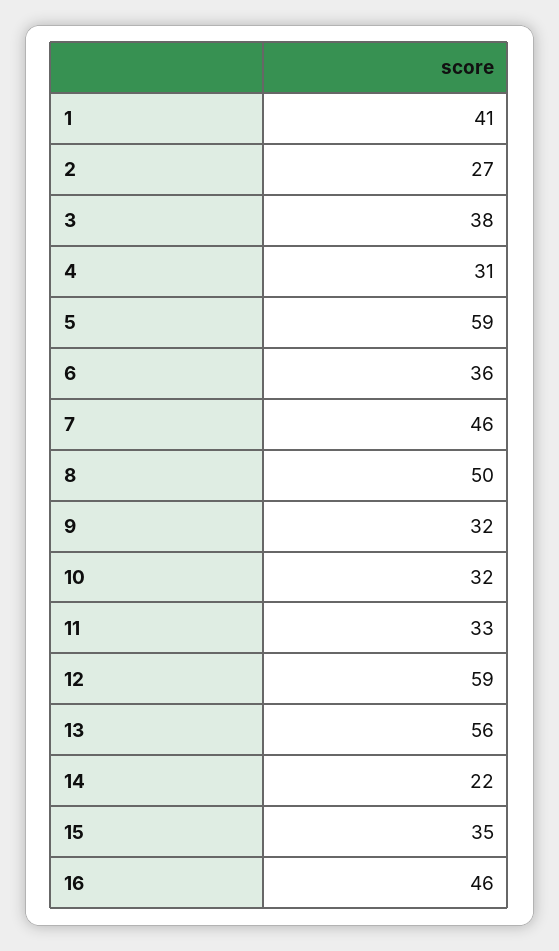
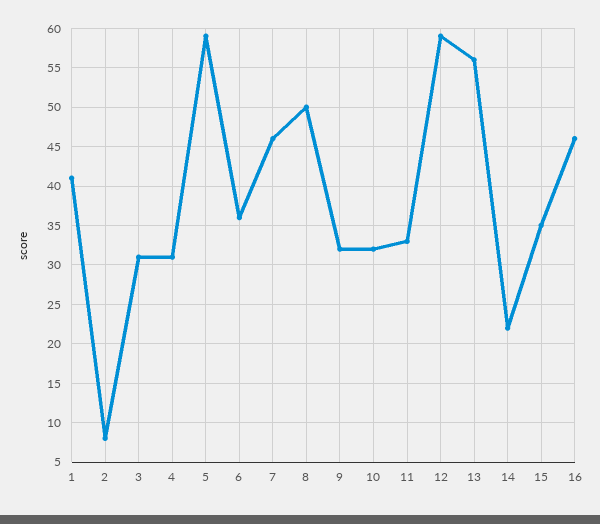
  {
    "1": 41,
-   "2": 27,
+   "2": 8,
-   "3": 38,
+   "3": 31,
    "4": 31,
    "5": 59,
    "6": 36,
    "7": 46,
    "8": 50,
    "9": 32,
    "10": 32,
    "11": 33,
    "12": 59,
    "13": 56,
    "14": 22,
    "15": 35,
    "16": 46
  }

